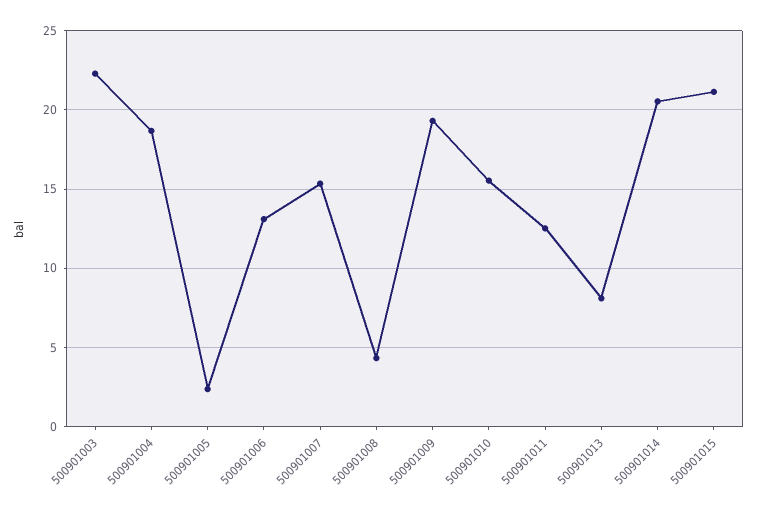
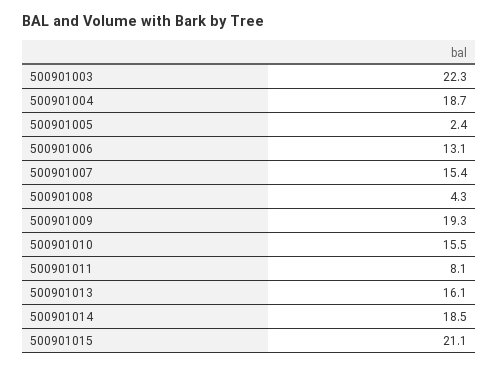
  {
    "500901003": 22.3,
    "500901004": 18.7,
    "500901005": 2.4,
    "500901006": 13.1,
    "500901007": 15.4,
    "500901008": 4.3,
    "500901009": 19.3,
    "500901010": 15.5,
-   "500901011": 12.5,
+   "500901011": 8.1,
-   "500901013": 8,
+   "500901013": 16.1,
-   "500901014": 20.5,
+   "500901014": 18.5,
    "500901015": 21.1
  }

